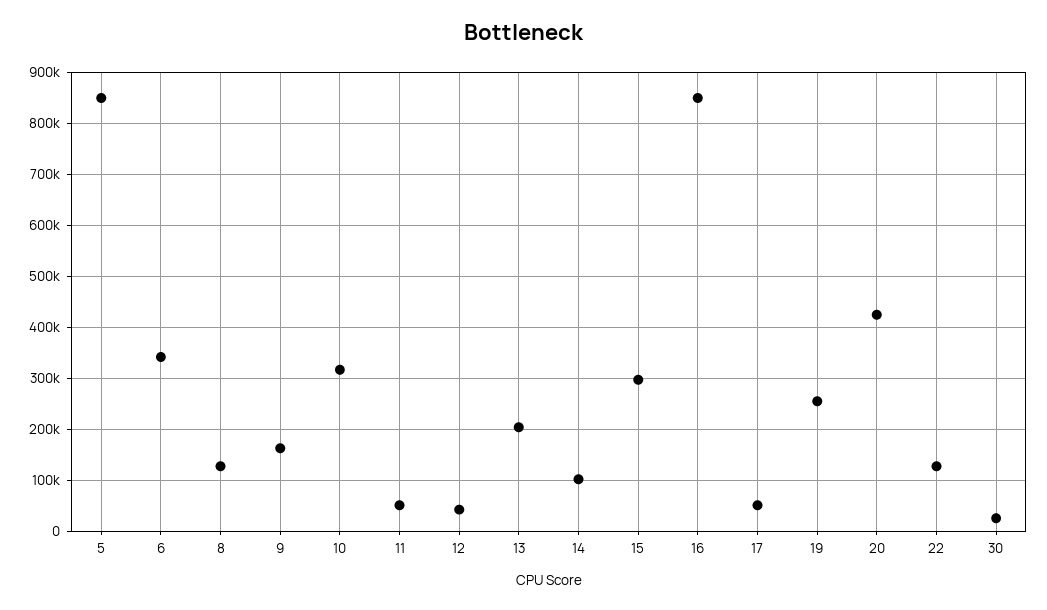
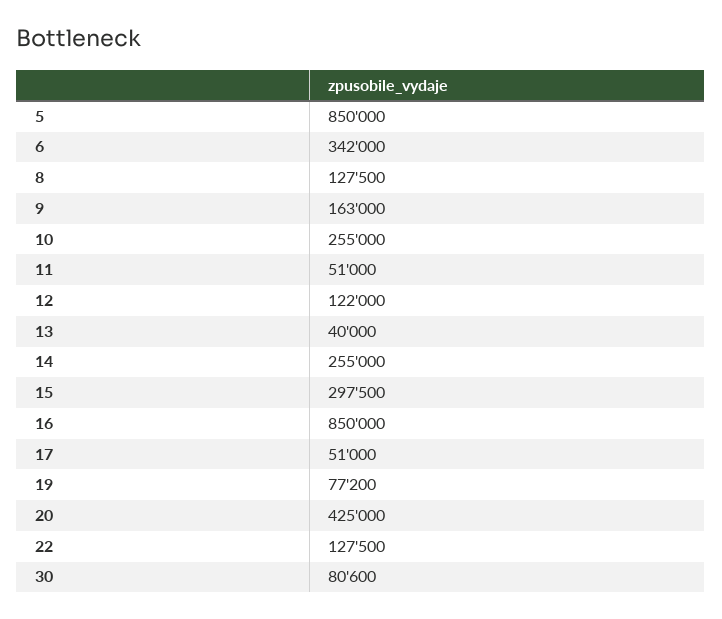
  {
    "5": 850000,
    "6": 342000,
    "8": 127500,
    "9": 163000,
-   "10": 320000,
+   "10": 255000,
    "11": 51000,
-   "12": 40000,
+   "12": 122000,
-   "13": 200000,
+   "13": 40000,
-   "14": 100000,
+   "14": 255000,
    "15": 297500,
    "16": 850000,
    "17": 51000,
-   "19": 260000,
+   "19": 77200,
    "20": 425000,
    "22": 127500,
-   "30": 20000
+   "30": 80600
  }

